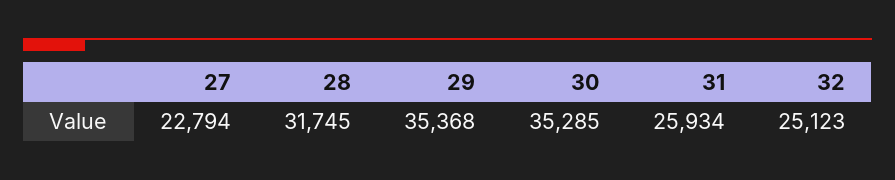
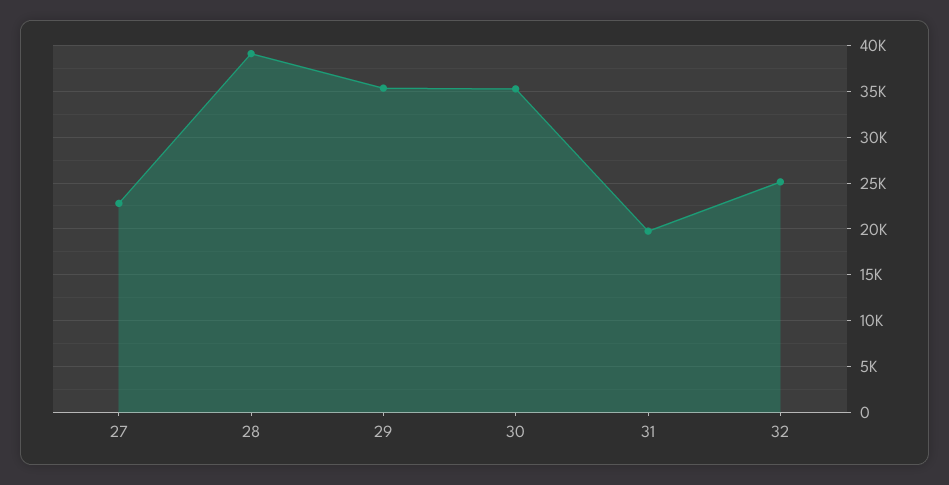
  {
    "27": 22794,
-   "28": 31745,
+   "28": 39000,
    "29": 35368,
    "30": 35285,
-   "31": 25934,
+   "31": 20000,
    "32": 25123
  }

